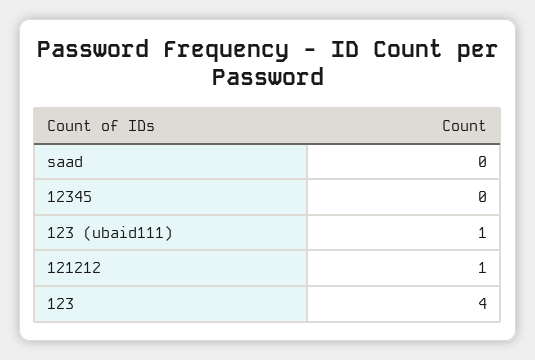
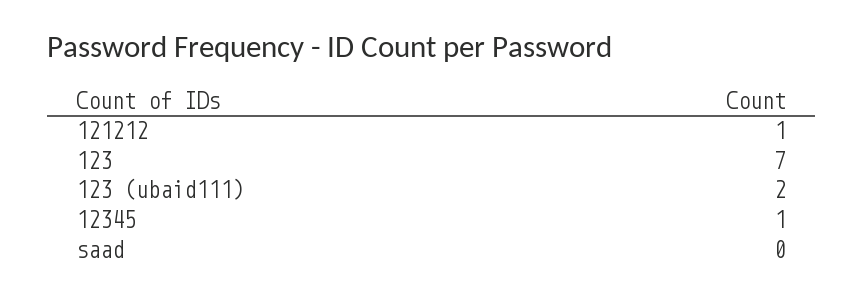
  {
    "saad": 0,
-   "12345": 0,
+   "12345": 1,
-   "123 (ubaid111)": 1,
+   "123 (ubaid111)": 2,
    "121212": 1,
-   "123": 4
+   "123": 7
  }

